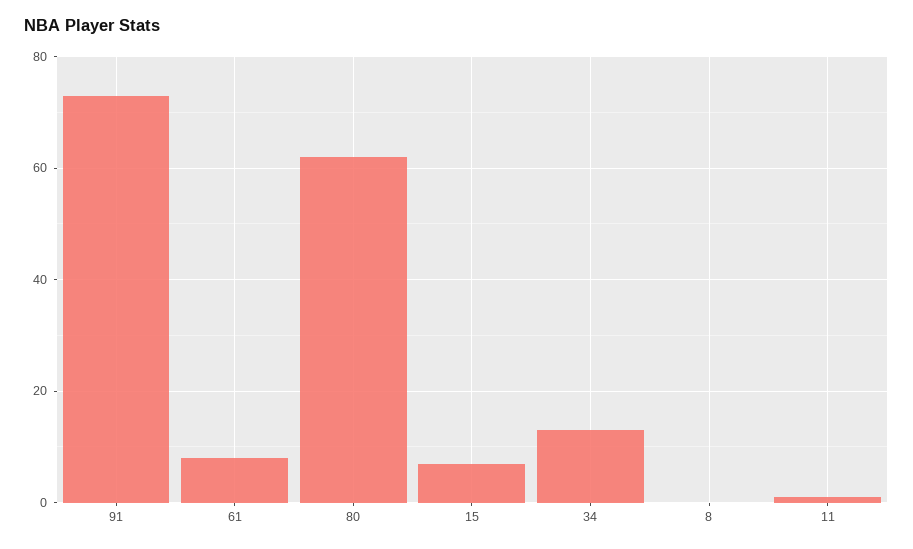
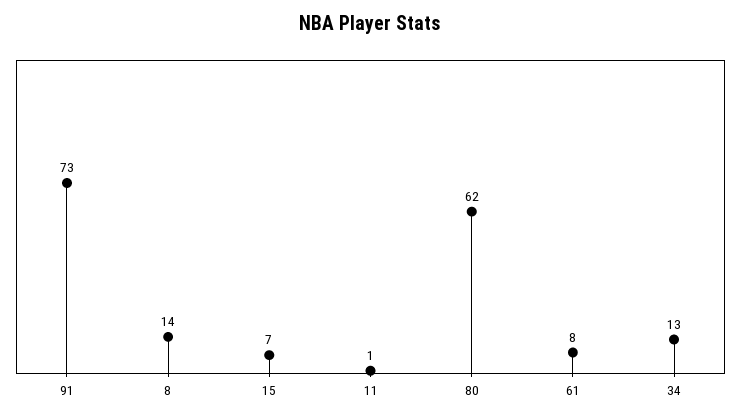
  {
    "91": 73,
    "61": 8,
    "80": 62,
    "15": 7,
    "34": 13,
-   "8": 0,
+   "8": 14,
    "11": 1
  }

